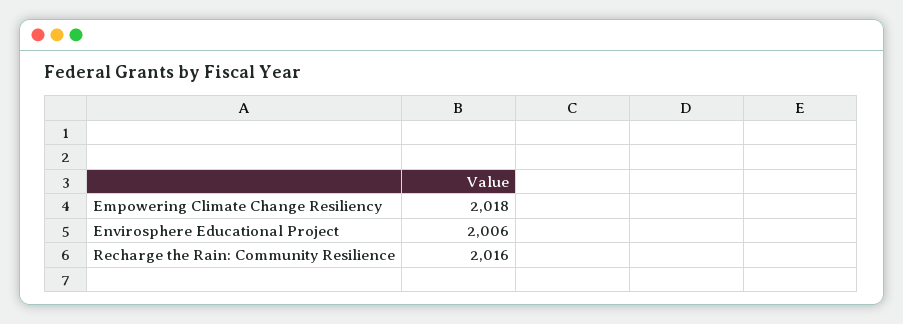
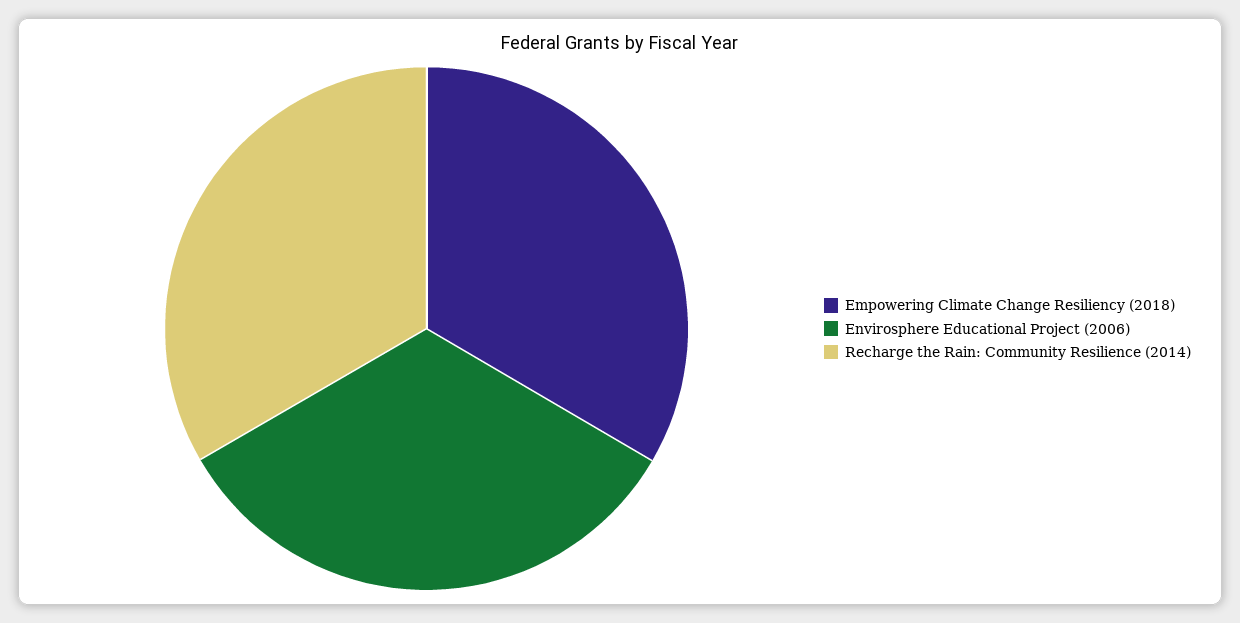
  {
    "Empowering Climate Change Resiliency": 2018,
    "Envirosphere Educational Project": 2006,
-   "Recharge the Rain: Community Resilience": 2016
+   "Recharge the Rain: Community Resilience": 2014
  }

